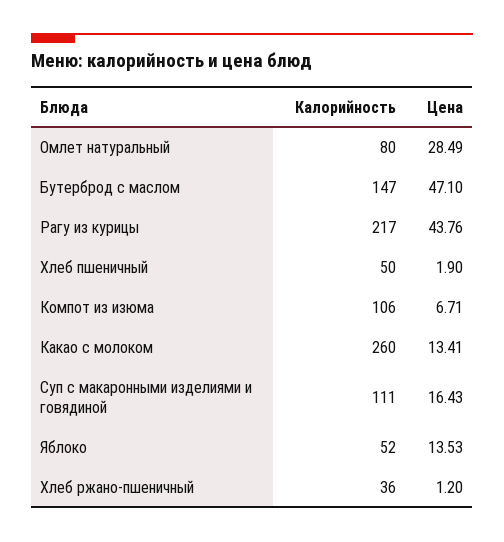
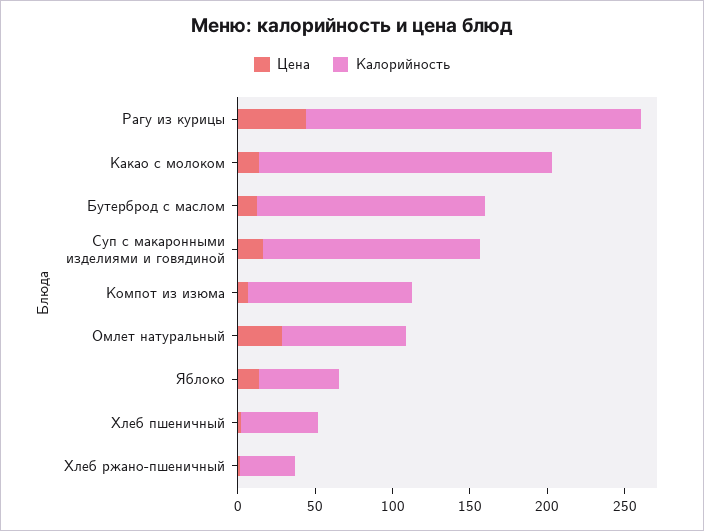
  {
    "Калорийность": {
      "Омлет натуральный": 80,
      "Бутерброд с маслом": 147,
      "Рагу из курицы": 217,
      "Хлеб пшеничный": 50,
      "Компот из изюма": 106,
-     "Какао с молоком": 260,
+     "Какао с молоком": 190,
-     "Суп с макаронными изделиями и говядиной": 111,
+     "Суп с макаронными изделиями и говядиной": 140,
      "Яблоко": 52,
      "Хлеб ржано-пшеничный": 36
    },
    "Цена": {
      "Омлет натуральный": 28.49,
-     "Бутерброд с маслом": 47.1,
+     "Бутерброд с маслом": 10,
      "Рагу из курицы": 43.76,
      "Хлеб пшеничный": 1.9,
      "Компот из изюма": 6.71,
      "Какао с молоком": 13.41,
      "Суп с макаронными изделиями и говядиной": 16.43,
      "Яблоко": 13.53,
      "Хлеб ржано-пшеничный": 1.2
    }
  }

